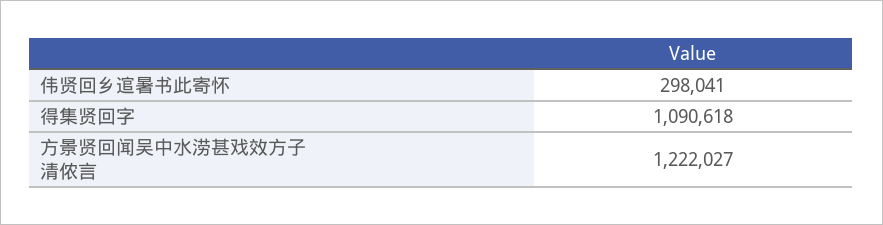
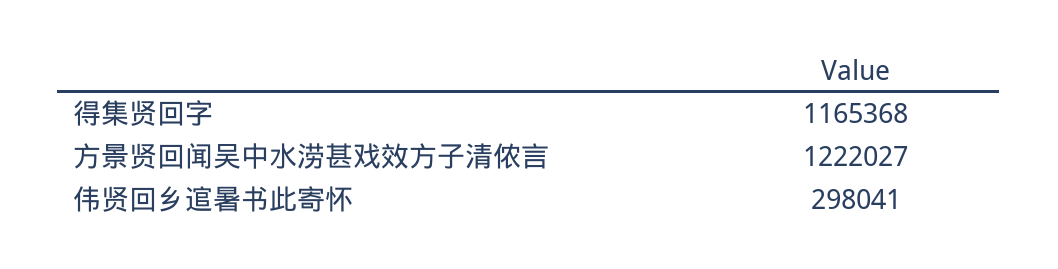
  {
    "伟贤回乡逭暑书此寄怀": 298041,
-   "得集贤回字": 1090618,
+   "得集贤回字": 1165368,
    "方景贤回闻吴中水涝甚戏效方子清侬言": 1222027
  }

